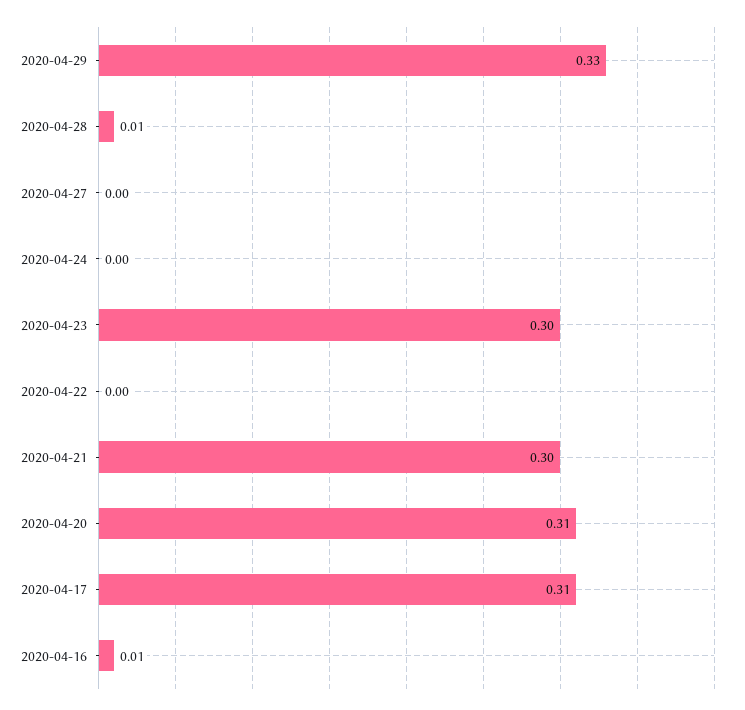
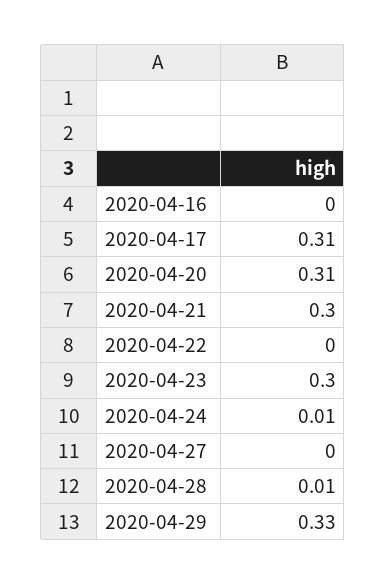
  {
    "2020-04-29": 0.33,
    "2020-04-28": 0.01,
    "2020-04-27": 0,
-   "2020-04-24": 0,
+   "2020-04-24": 0.01,
    "2020-04-23": 0.3,
    "2020-04-22": 0,
    "2020-04-21": 0.3,
    "2020-04-20": 0.31,
    "2020-04-17": 0.31,
-   "2020-04-16": 0.01
+   "2020-04-16": 0
  }

